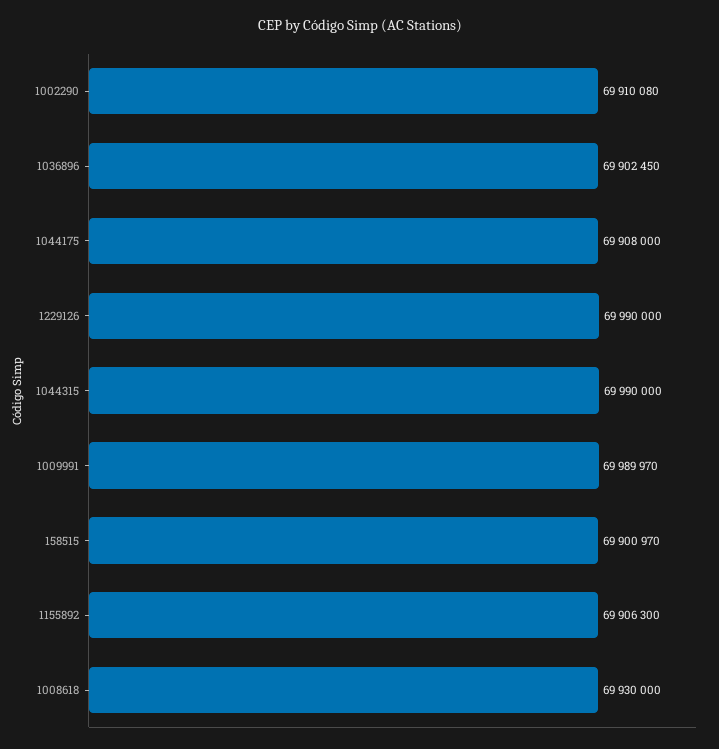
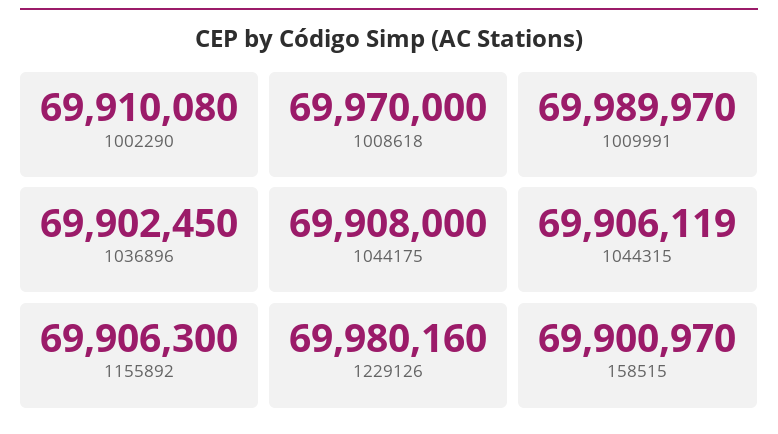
  {
    "1002290": 69910080,
    "1036896": 69902450,
    "1044175": 69908000,
-   "1229126": 69990000,
+   "1229126": 69980160,
-   "1044315": 69990000,
+   "1044315": 69906119,
    "1009991": 69989970,
    "158515": 69900970,
    "1155892": 69906300,
-   "1008618": 69930000
+   "1008618": 69970000
  }

